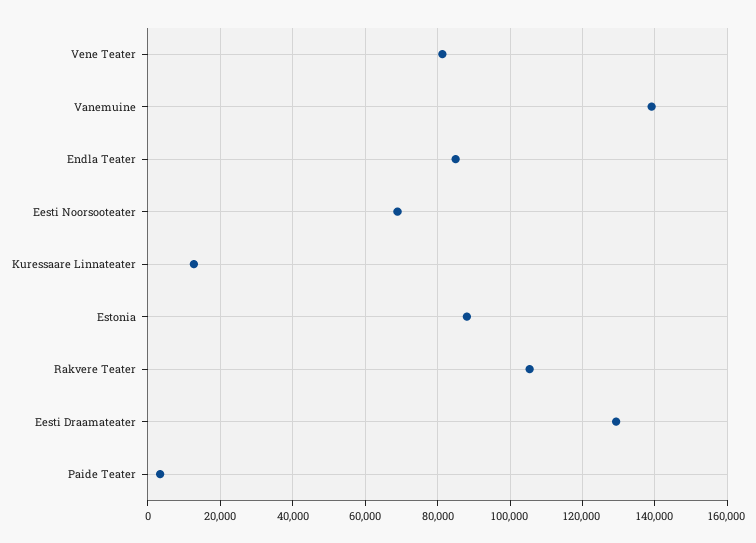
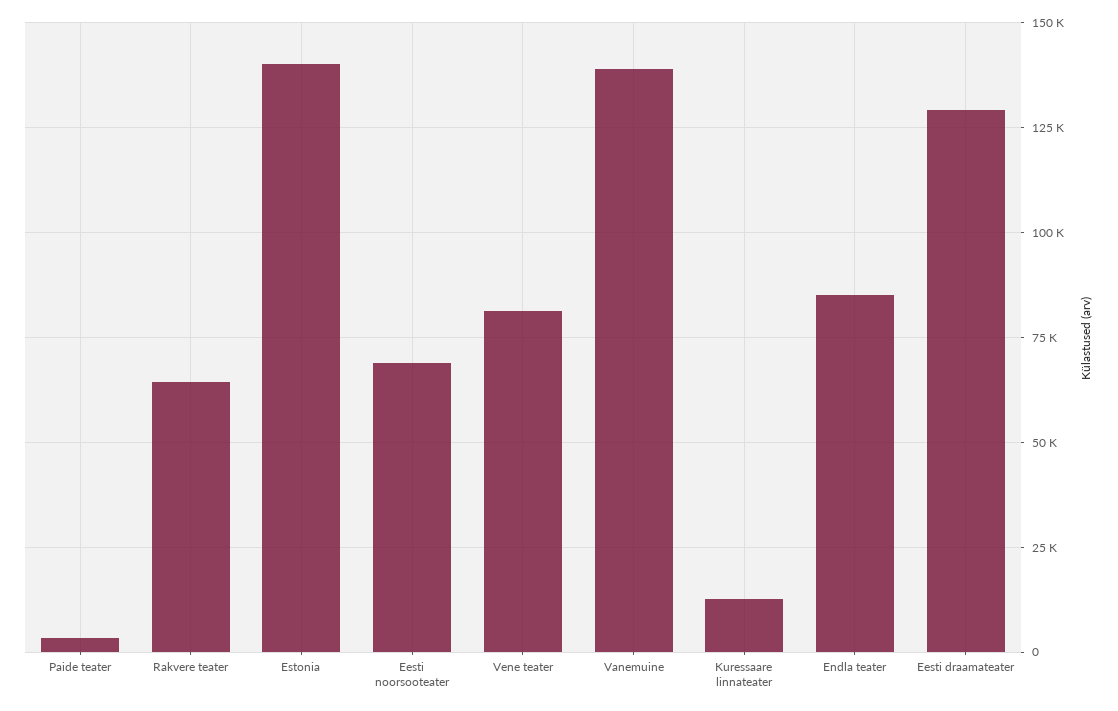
  {
    "Vene Teater": 82000,
    "Vanemuine": 140000,
    "Endla Teater": 86000,
    "Eesti Noorsooteater": 68000,
    "Kuressaare Linnateater": 12000,
-   "Estonia": 88000,
+   "Estonia": 140000,
-   "Rakvere Teater": 106000,
+   "Rakvere Teater": 65000,
    "Eesti Draamateater": 130000,
    "Paide Teater": 4000
  }

